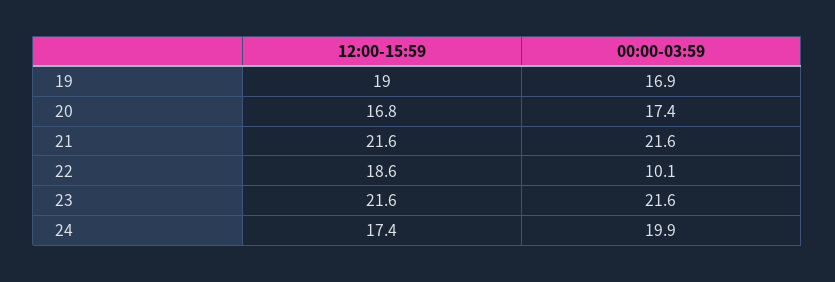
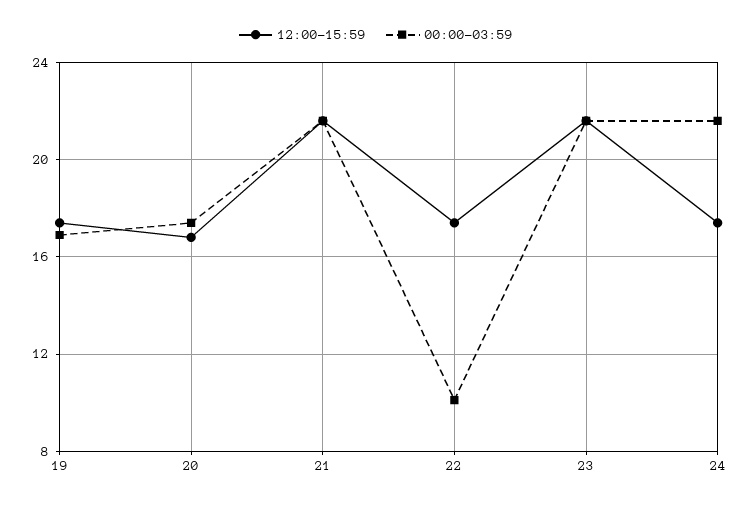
  {
    "12:00-15:59": {
-     "19": 19,
+     "19": 17.5,
      "20": 16.8,
      "21": 21.6,
-     "22": 18.6,
+     "22": 17.5,
      "23": 21.6,
      "24": 17.4
    },
    "00:00-03:59": {
      "19": 16.9,
      "20": 17.4,
      "21": 21.6,
      "22": 10.1,
      "23": 21.6,
-     "24": 19.9
+     "24": 21.5
    }
  }

